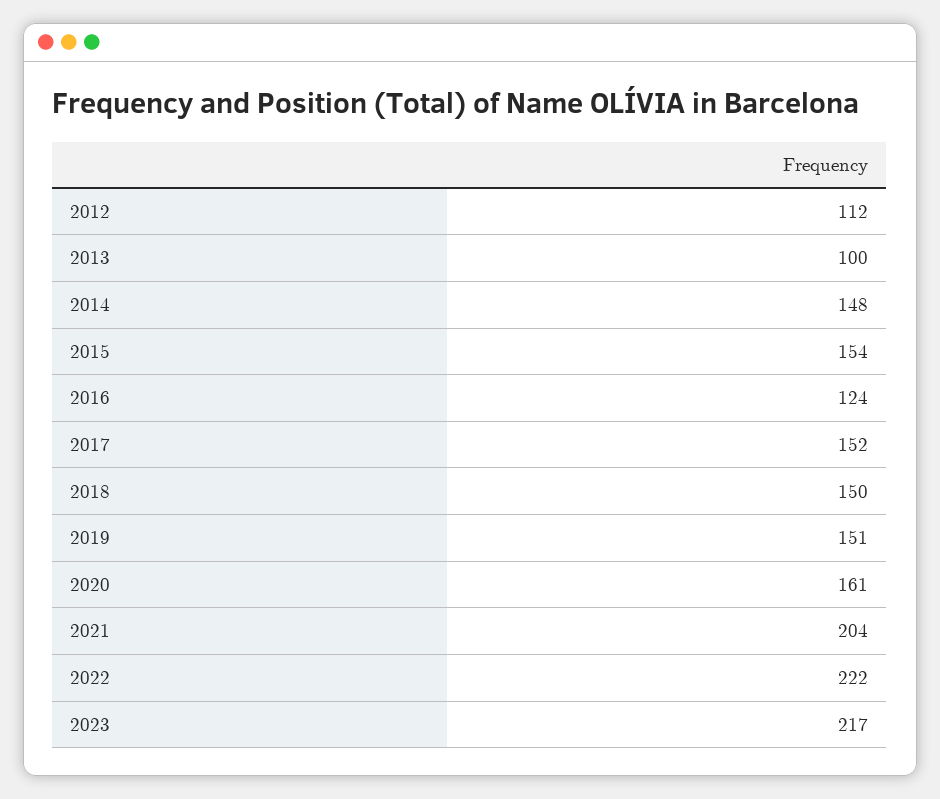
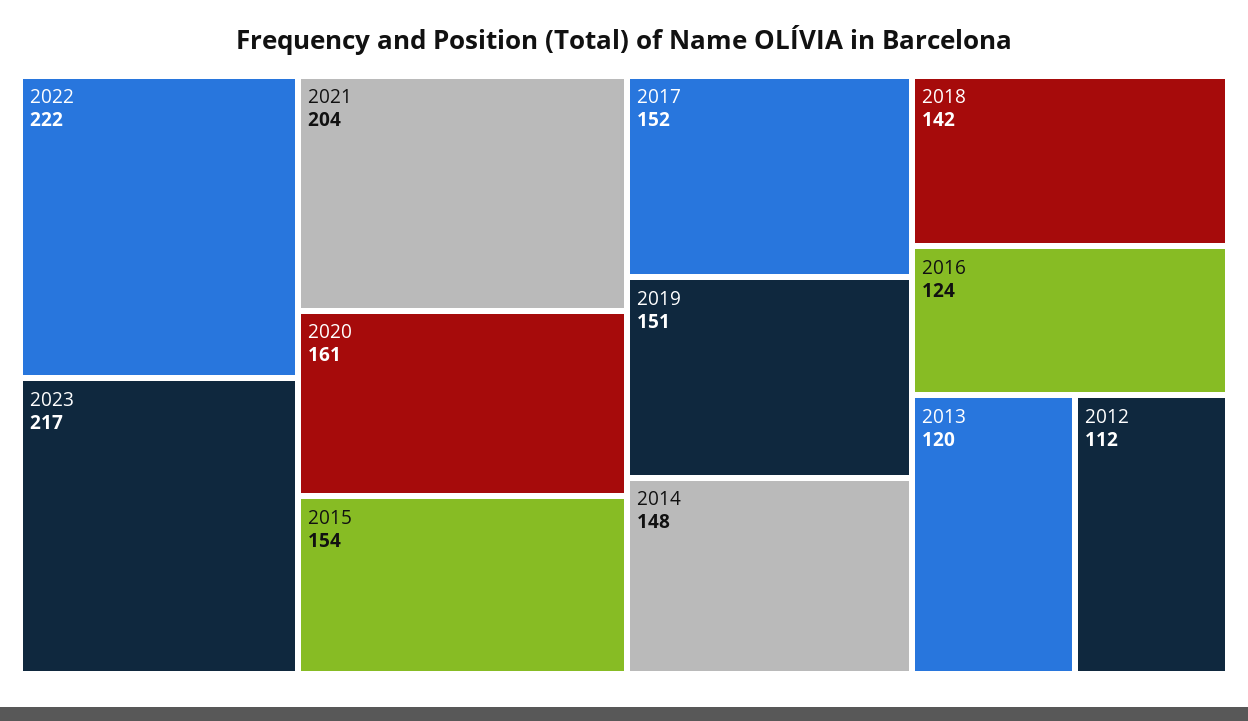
  {
    "2012": 112,
-   "2013": 100,
+   "2013": 120,
    "2014": 148,
    "2015": 154,
    "2016": 124,
    "2017": 152,
-   "2018": 150,
+   "2018": 142,
    "2019": 151,
    "2020": 161,
    "2021": 204,
    "2022": 222,
    "2023": 217
  }

